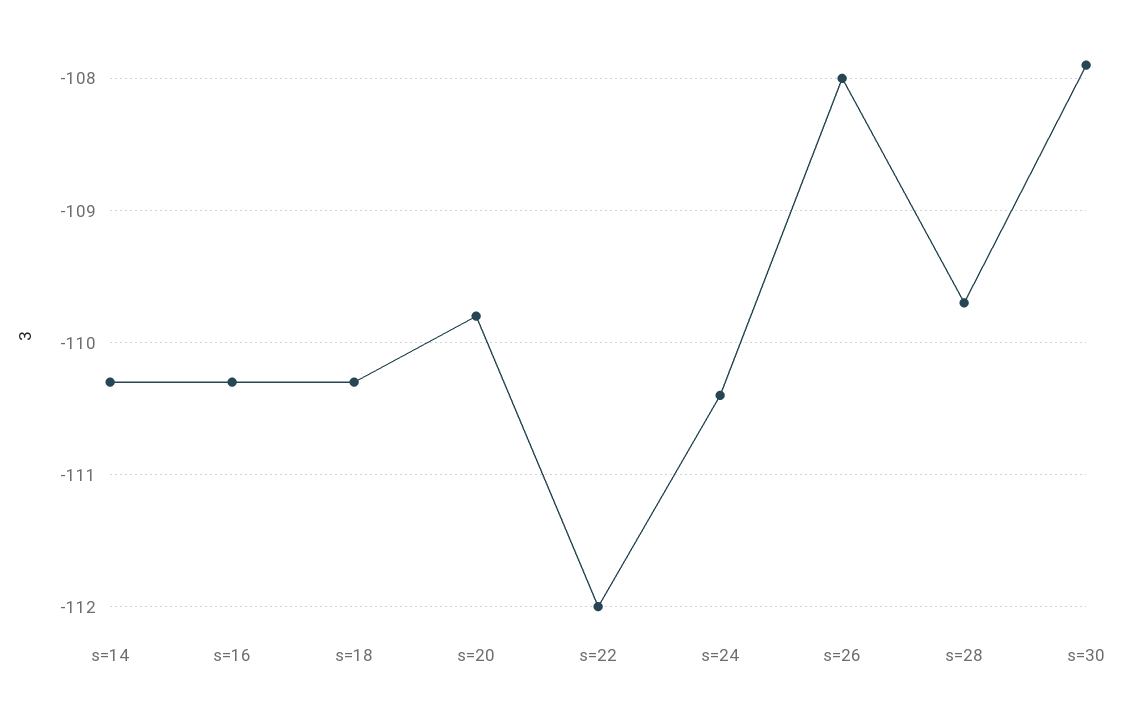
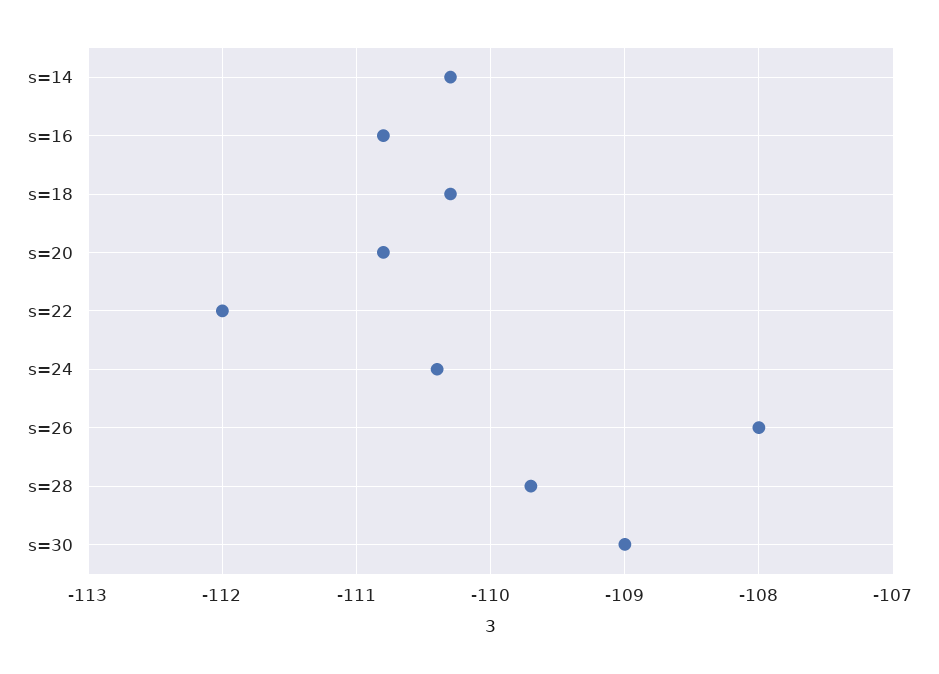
  {
    "s=14": -110.3,
-   "s=16": -110.3,
+   "s=16": -110.8,
    "s=18": -110.3,
-   "s=20": -109.8,
+   "s=20": -110.8,
    "s=22": -112,
    "s=24": -110.4,
    "s=26": -108,
    "s=28": -109.7,
-   "s=30": -107.9
+   "s=30": -109
  }

